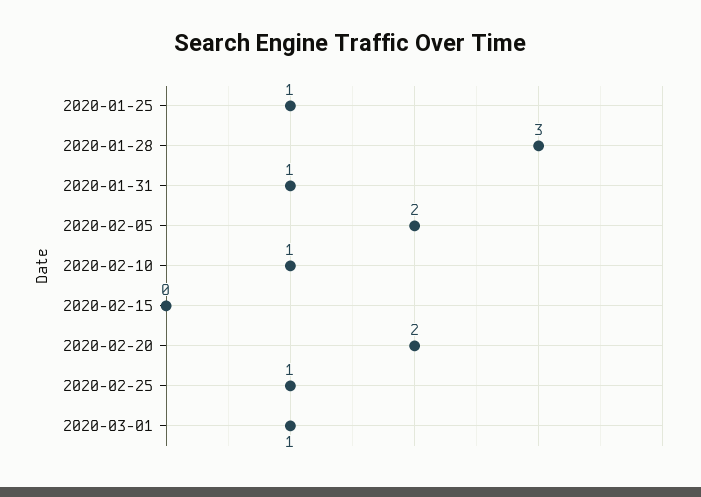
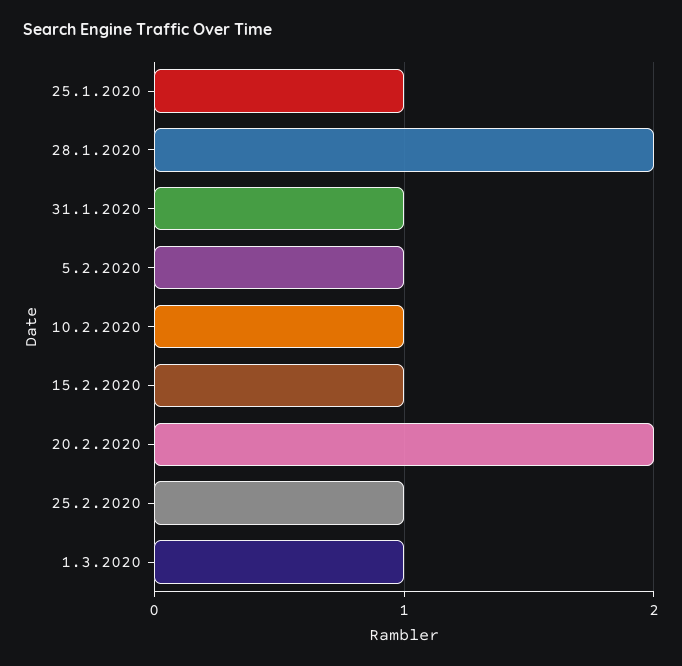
  {
    "2020-01-25": 1,
-   "2020-01-28": 3,
+   "2020-01-28": 2,
    "2020-01-31": 1,
-   "2020-02-05": 2,
+   "2020-02-05": 1,
    "2020-02-10": 1,
-   "2020-02-15": 0,
+   "2020-02-15": 1,
    "2020-02-20": 2,
    "2020-02-25": 1,
    "2020-03-01": 1
  }

